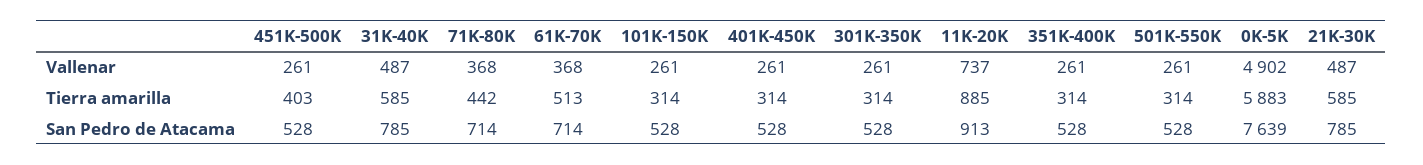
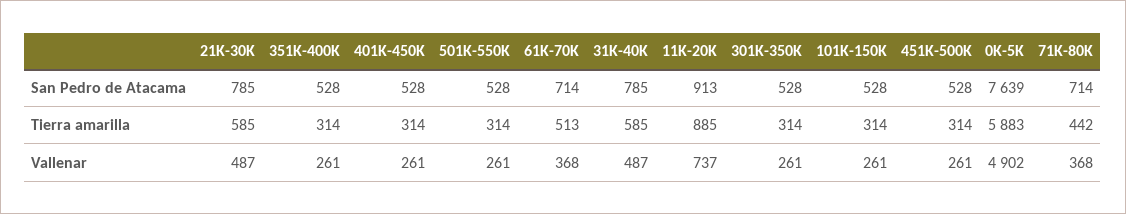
  {
    "451K-500K": {
      "Vallenar": 261,
-     "Tierra amarilla": 403,
+     "Tierra amarilla": 314,
      "San Pedro de Atacama": 528
    },
    "31K-40K": {
      "Vallenar": 487,
      "Tierra amarilla": 585,
      "San Pedro de Atacama": 785
    },
    "71K-80K": {
      "Vallenar": 368,
      "Tierra amarilla": 442,
      "San Pedro de Atacama": 714
    },
    "61K-70K": {
      "Vallenar": 368,
      "Tierra amarilla": 513,
      "San Pedro de Atacama": 714
    },
    "101K-150K": {
      "Vallenar": 261,
      "Tierra amarilla": 314,
      "San Pedro de Atacama": 528
    },
    "401K-450K": {
      "Vallenar": 261,
      "Tierra amarilla": 314,
      "San Pedro de Atacama": 528
    },
    "301K-350K": {
      "Vallenar": 261,
      "Tierra amarilla": 314,
      "San Pedro de Atacama": 528
    },
    "11K-20K": {
      "Vallenar": 737,
      "Tierra amarilla": 885,
      "San Pedro de Atacama": 913
    },
    "351K-400K": {
      "Vallenar": 261,
      "Tierra amarilla": 314,
      "San Pedro de Atacama": 528
    },
    "501K-550K": {
      "Vallenar": 261,
      "Tierra amarilla": 314,
      "San Pedro de Atacama": 528
    },
    "0K-5K": {
      "Vallenar": 4902,
      "Tierra amarilla": 5883,
      "San Pedro de Atacama": 7639
    },
    "21K-30K": {
      "Vallenar": 487,
      "Tierra amarilla": 585,
      "San Pedro de Atacama": 785
    }
  }

